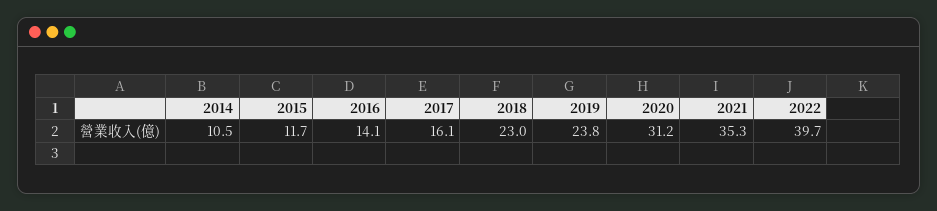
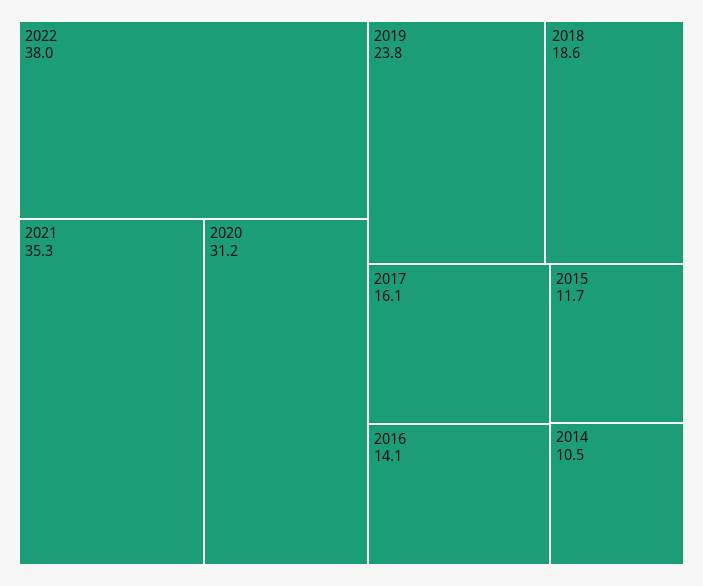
  {
    "2014": 10.5,
    "2015": 11.7,
    "2016": 14.1,
    "2017": 16.1,
-   "2018": 23,
+   "2018": 18.6,
    "2019": 23.8,
    "2020": 31.2,
    "2021": 35.3,
-   "2022": 39.7
+   "2022": 38
  }

